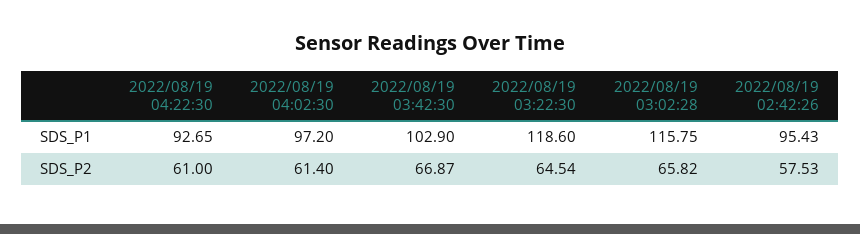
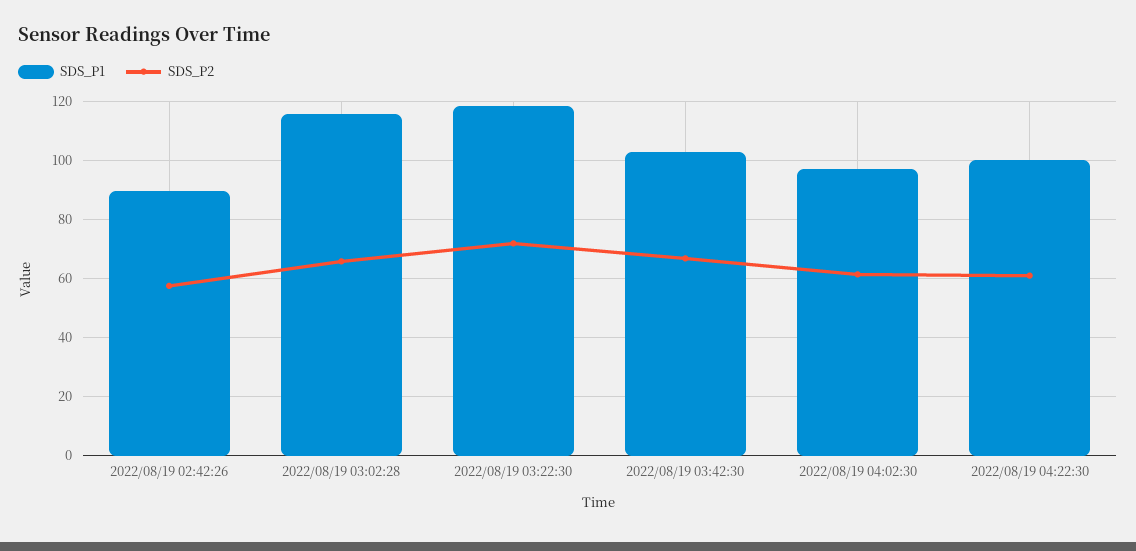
  {
    "SDS_P1": {
-     "2022/08/19 04:22:30": 92.65,
+     "2022/08/19 04:22:30": 100,
      "2022/08/19 04:02:30": 97.2,
      "2022/08/19 03:42:30": 102.9,
      "2022/08/19 03:22:30": 118.6,
      "2022/08/19 03:02:28": 115.75,
-     "2022/08/19 02:42:26": 95.43
+     "2022/08/19 02:42:26": 90
    },
    "SDS_P2": {
      "2022/08/19 04:22:30": 61,
      "2022/08/19 04:02:30": 61.4,
      "2022/08/19 03:42:30": 66.87,
-     "2022/08/19 03:22:30": 64.54,
+     "2022/08/19 03:22:30": 72.5,
      "2022/08/19 03:02:28": 65.82,
      "2022/08/19 02:42:26": 57.53
    }
  }

